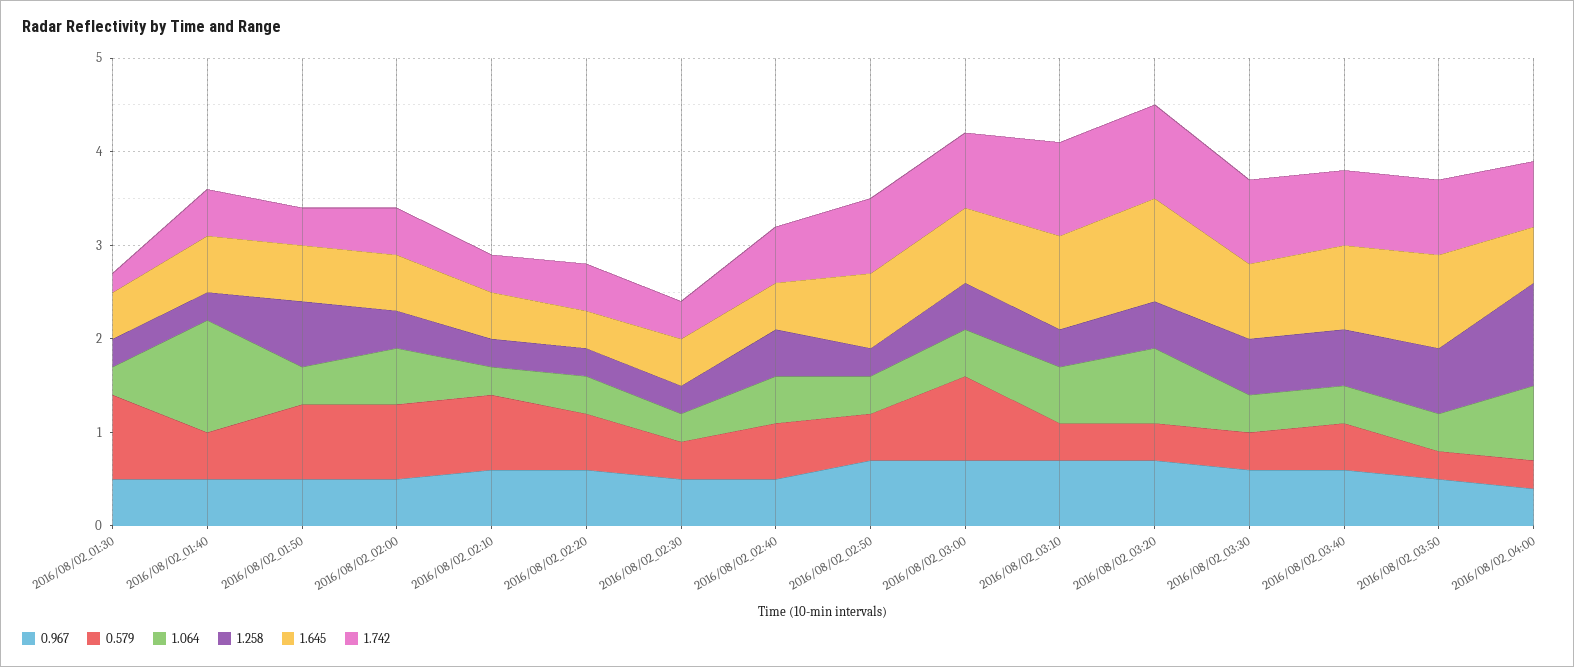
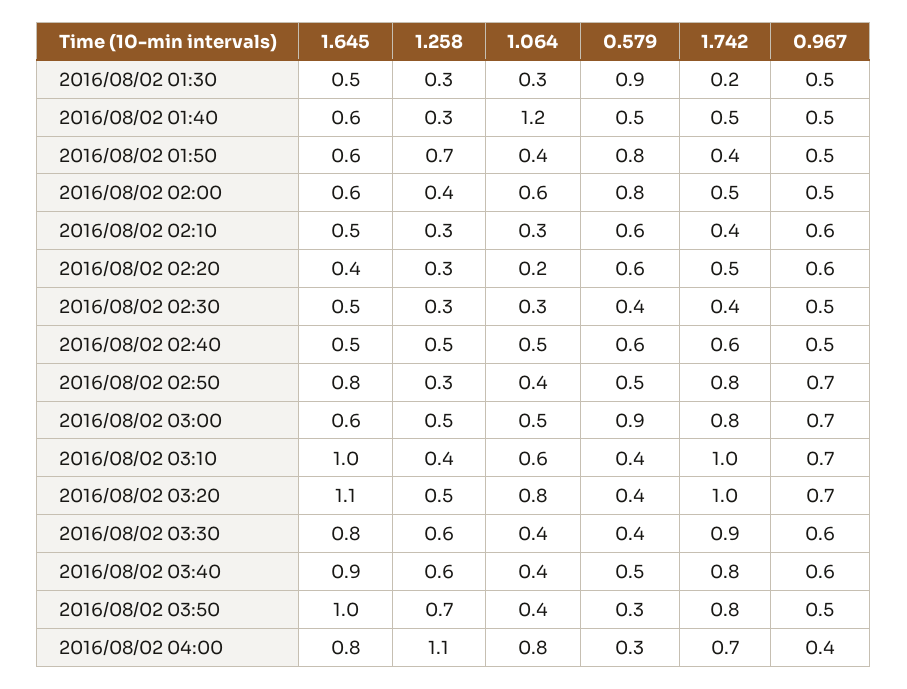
  {
    "0.967": {
      "2016/08/02_01:30": 0.5,
      "2016/08/02_01:40": 0.5,
      "2016/08/02_01:50": 0.5,
      "2016/08/02_02:00": 0.5,
      "2016/08/02_02:10": 0.6,
      "2016/08/02_02:20": 0.6,
      "2016/08/02_02:30": 0.5,
      "2016/08/02_02:40": 0.5,
      "2016/08/02_02:50": 0.7,
      "2016/08/02_03:00": 0.7,
      "2016/08/02_03:10": 0.7,
      "2016/08/02_03:20": 0.7,
      "2016/08/02_03:30": 0.6,
      "2016/08/02_03:40": 0.6,
      "2016/08/02_03:50": 0.5,
      "2016/08/02_04:00": 0.4
    },
    "0.579": {
      "2016/08/02_01:30": 0.9,
      "2016/08/02_01:40": 0.5,
      "2016/08/02_01:50": 0.8,
      "2016/08/02_02:00": 0.8,
-     "2016/08/02_02:10": 0.8,
+     "2016/08/02_02:10": 0.6,
      "2016/08/02_02:20": 0.6,
      "2016/08/02_02:30": 0.4,
      "2016/08/02_02:40": 0.6,
      "2016/08/02_02:50": 0.5,
      "2016/08/02_03:00": 0.9,
      "2016/08/02_03:10": 0.4,
      "2016/08/02_03:20": 0.4,
      "2016/08/02_03:30": 0.4,
      "2016/08/02_03:40": 0.5,
      "2016/08/02_03:50": 0.3,
      "2016/08/02_04:00": 0.3
    },
    "1.064": {
      "2016/08/02_01:30": 0.3,
      "2016/08/02_01:40": 1.2,
      "2016/08/02_01:50": 0.4,
      "2016/08/02_02:00": 0.6,
      "2016/08/02_02:10": 0.3,
-     "2016/08/02_02:20": 0.4,
+     "2016/08/02_02:20": 0.2,
      "2016/08/02_02:30": 0.3,
      "2016/08/02_02:40": 0.5,
      "2016/08/02_02:50": 0.4,
      "2016/08/02_03:00": 0.5,
      "2016/08/02_03:10": 0.6,
      "2016/08/02_03:20": 0.8,
      "2016/08/02_03:30": 0.4,
      "2016/08/02_03:40": 0.4,
      "2016/08/02_03:50": 0.4,
      "2016/08/02_04:00": 0.8
    },
    "1.258": {
      "2016/08/02_01:30": 0.3,
      "2016/08/02_01:40": 0.3,
      "2016/08/02_01:50": 0.7,
      "2016/08/02_02:00": 0.4,
      "2016/08/02_02:10": 0.3,
      "2016/08/02_02:20": 0.3,
      "2016/08/02_02:30": 0.3,
      "2016/08/02_02:40": 0.5,
      "2016/08/02_02:50": 0.3,
      "2016/08/02_03:00": 0.5,
      "2016/08/02_03:10": 0.4,
      "2016/08/02_03:20": 0.5,
      "2016/08/02_03:30": 0.6,
      "2016/08/02_03:40": 0.6,
      "2016/08/02_03:50": 0.7,
      "2016/08/02_04:00": 1.1
    },
    "1.645": {
      "2016/08/02_01:30": 0.5,
      "2016/08/02_01:40": 0.6,
      "2016/08/02_01:50": 0.6,
      "2016/08/02_02:00": 0.6,
      "2016/08/02_02:10": 0.5,
      "2016/08/02_02:20": 0.4,
      "2016/08/02_02:30": 0.5,
      "2016/08/02_02:40": 0.5,
      "2016/08/02_02:50": 0.8,
-     "2016/08/02_03:00": 0.8,
+     "2016/08/02_03:00": 0.6,
      "2016/08/02_03:10": 1,
      "2016/08/02_03:20": 1.1,
      "2016/08/02_03:30": 0.8,
      "2016/08/02_03:40": 0.9,
      "2016/08/02_03:50": 1,
-     "2016/08/02_04:00": 0.6
+     "2016/08/02_04:00": 0.8
    },
    "1.742": {
      "2016/08/02_01:30": 0.2,
      "2016/08/02_01:40": 0.5,
      "2016/08/02_01:50": 0.4,
      "2016/08/02_02:00": 0.5,
      "2016/08/02_02:10": 0.4,
      "2016/08/02_02:20": 0.5,
      "2016/08/02_02:30": 0.4,
      "2016/08/02_02:40": 0.6,
      "2016/08/02_02:50": 0.8,
      "2016/08/02_03:00": 0.8,
      "2016/08/02_03:10": 1,
      "2016/08/02_03:20": 1,
      "2016/08/02_03:30": 0.9,
      "2016/08/02_03:40": 0.8,
      "2016/08/02_03:50": 0.8,
      "2016/08/02_04:00": 0.7
    }
  }

